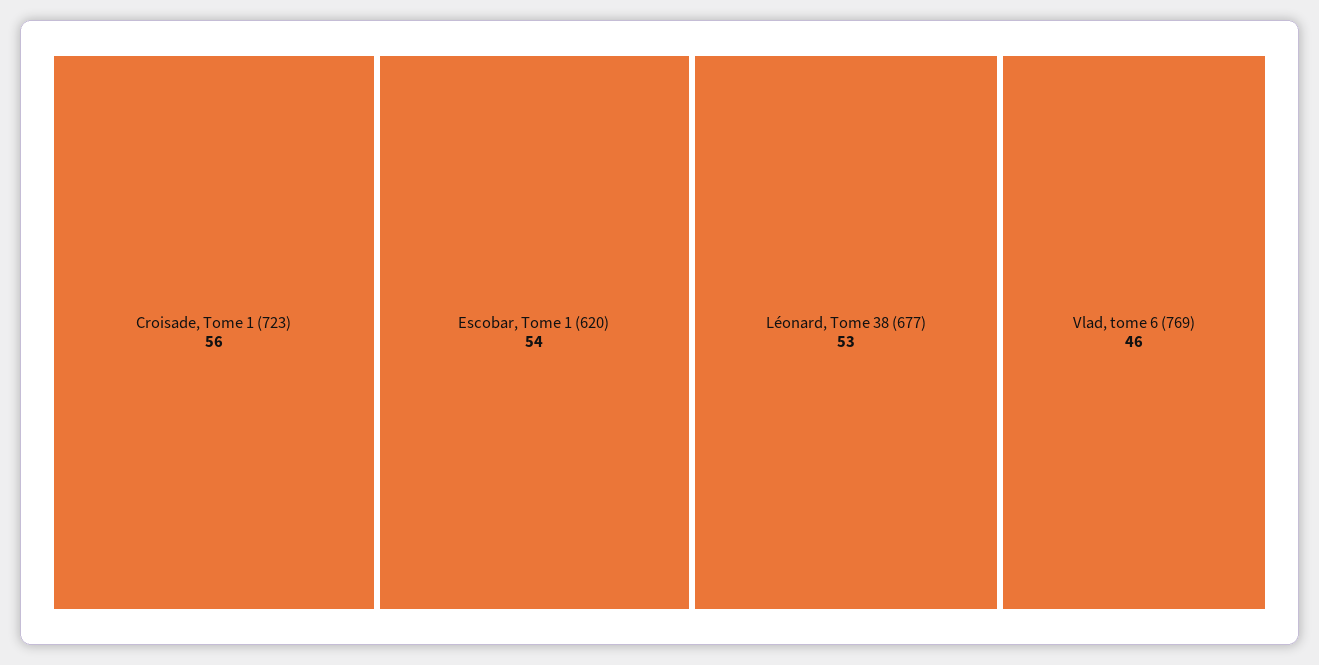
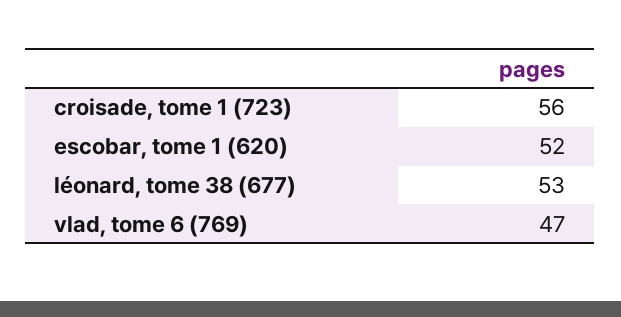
  {
    "Croisade, Tome 1 (723)": 56,
-   "Escobar, Tome 1 (620)": 54,
+   "Escobar, Tome 1 (620)": 52,
    "Léonard, Tome 38 (677)": 53,
-   "Vlad, tome 6 (769)": 46
+   "Vlad, tome 6 (769)": 47
  }

